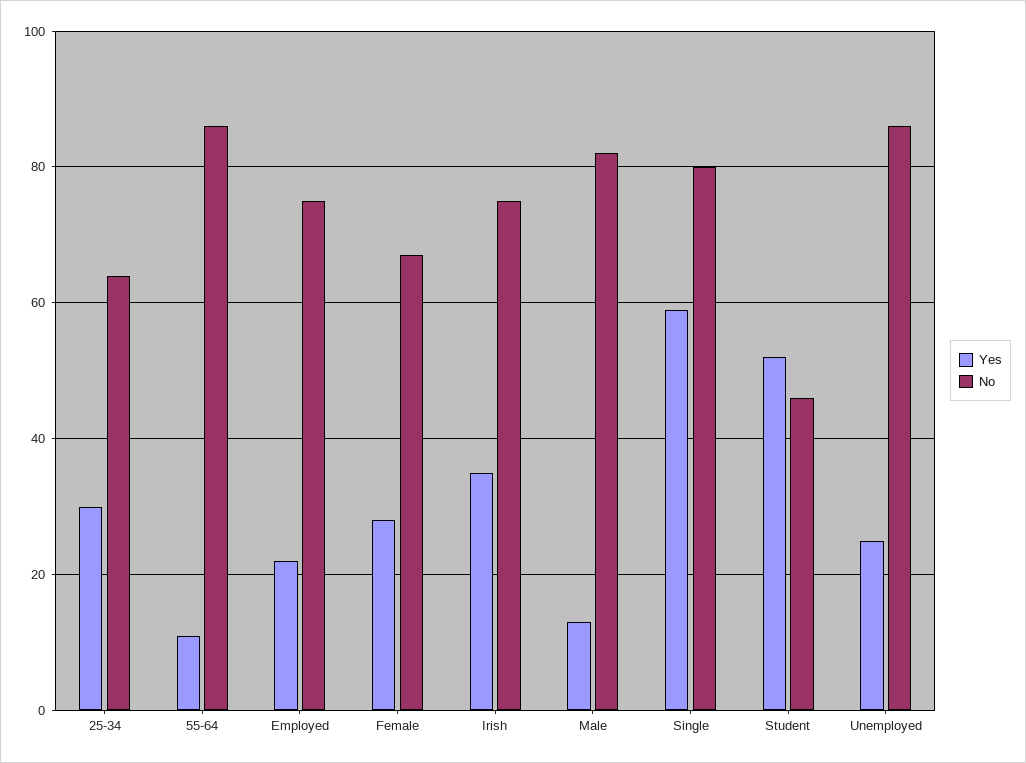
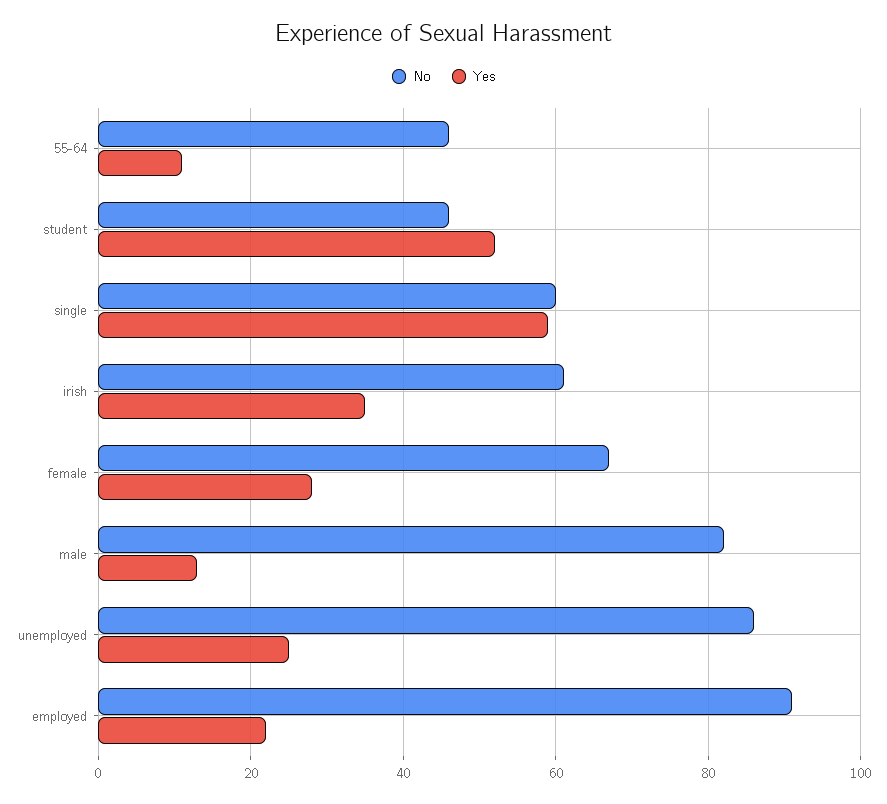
  {
    "Yes": {
-     "25-34": 30,
      "55-64": 10,
      "Employed": 20,
      "Female": 30,
      "Irish": 35,
      "Male": 15,
      "Single": 60,
      "Student": 50,
      "Unemployed": 25
    },
    "No": {
-     "25-34": 65,
-     "55-64": 85,
+     "55-64": 45,
-     "Employed": 75,
+     "Employed": 90,
      "Female": 65,
-     "Irish": 75,
+     "Irish": 60,
      "Male": 80,
-     "Single": 80,
+     "Single": 60,
      "Student": 45,
      "Unemployed": 85
    }
  }

